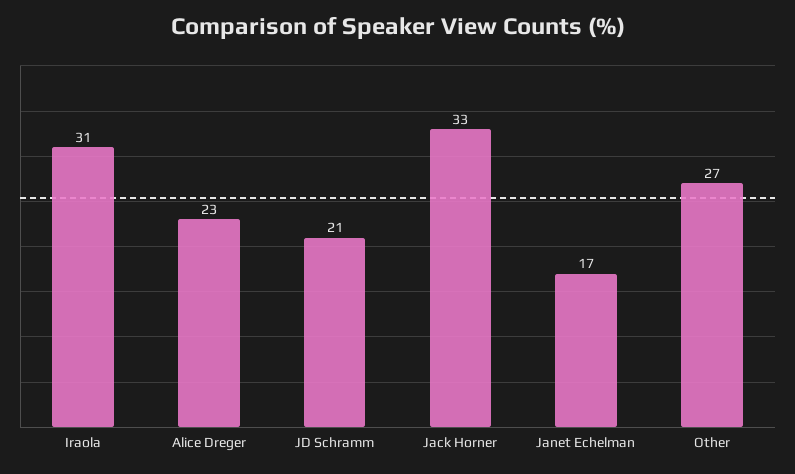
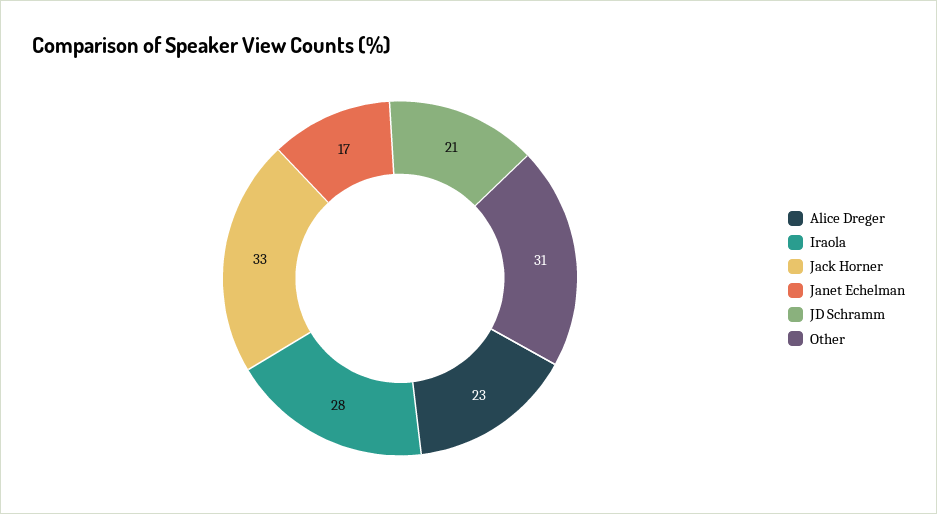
  {
-   "Iraola": 31,
+   "Iraola": 28,
    "Alice Dreger": 23,
    "JD Schramm": 21,
    "Jack Horner": 33,
    "Janet Echelman": 17,
-   "Other": 27
+   "Other": 31
  }

